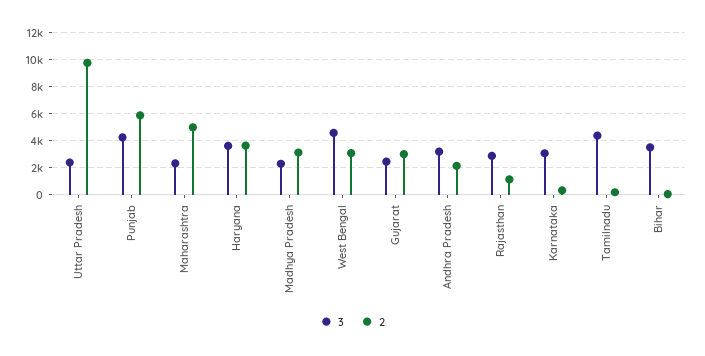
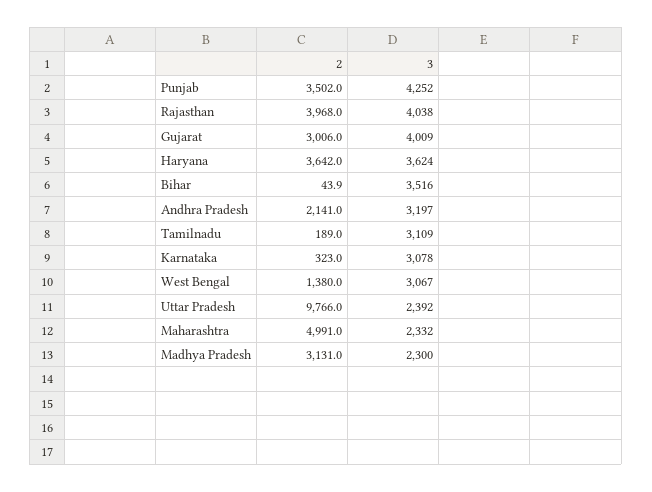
  {
    "3": {
      "Uttar Pradesh": 2392,
      "Punjab": 4252,
      "Maharashtra": 2332,
      "Haryana": 3624,
      "Madhya Pradesh": 2300,
-     "West Bengal": 4500,
+     "West Bengal": 3067,
-     "Gujarat": 2500,
+     "Gujarat": 4009,
      "Andhra Pradesh": 3197,
-     "Rajasthan": 3000,
+     "Rajasthan": 4038,
      "Karnataka": 3078,
-     "Tamilnadu": 4500,
+     "Tamilnadu": 3109,
      "Bihar": 3516
    },
    "2": {
      "Uttar Pradesh": 9766,
-     "Punjab": 6000,
+     "Punjab": 3502,
      "Maharashtra": 4991,
      "Haryana": 3642,
      "Madhya Pradesh": 3131,
-     "West Bengal": 3000,
+     "West Bengal": 1380,
      "Gujarat": 3006,
      "Andhra Pradesh": 2141,
-     "Rajasthan": 1000,
+     "Rajasthan": 3968,
      "Karnataka": 323,
      "Tamilnadu": 189,
      "Bihar": 43.9
    }
  }

